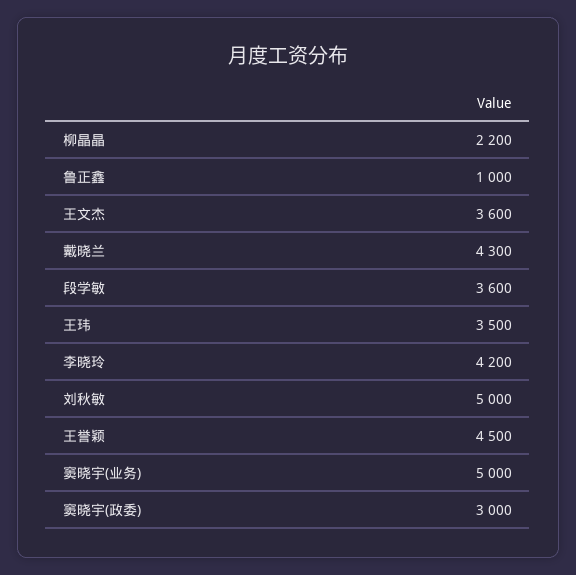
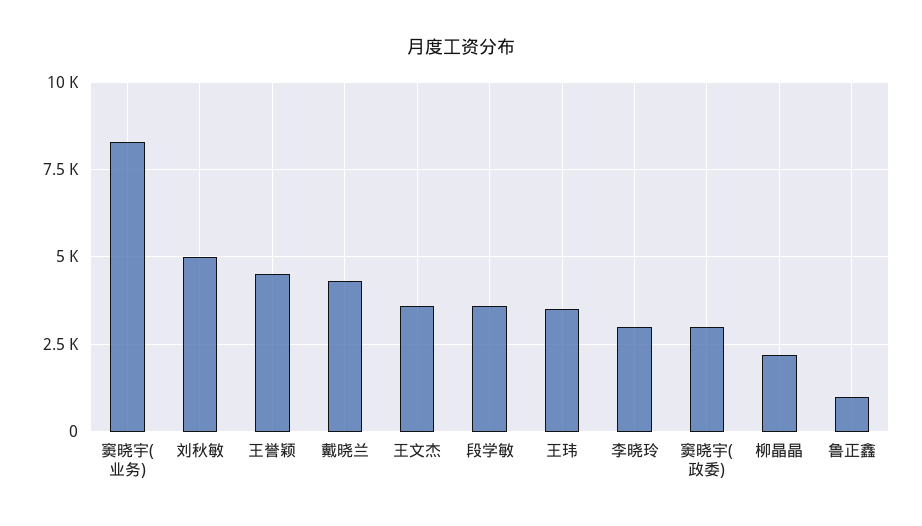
  {
    "柳晶晶": 2200,
    "鲁正鑫": 1000,
    "王文杰": 3600,
    "戴晓兰": 4300,
    "段学敏": 3600,
    "王玮": 3500,
-   "李晓玲": 4200,
+   "李晓玲": 3000,
    "刘秋敏": 5000,
    "王誉颖": 4500,
-   "窦晓宇(业务)": 5000,
+   "窦晓宇(业务)": 8250,
    "窦晓宇(政委)": 3000
  }

